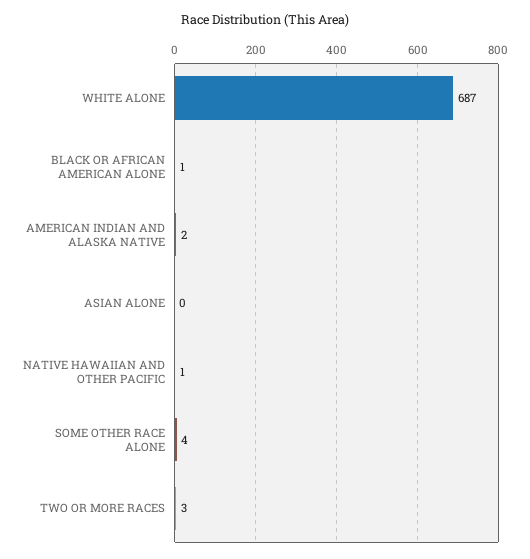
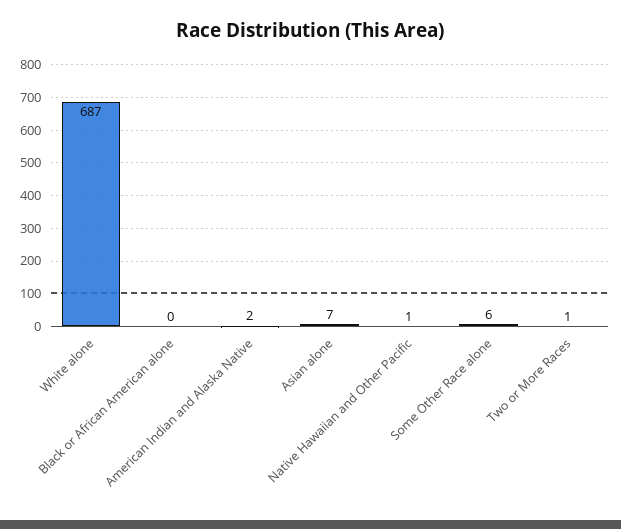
  {
    "WHITE ALONE": 687,
-   "BLACK OR AFRICAN AMERICAN ALONE": 1,
+   "BLACK OR AFRICAN AMERICAN ALONE": 0,
    "AMERICAN INDIAN AND ALASKA NATIVE": 2,
-   "ASIAN ALONE": 0,
+   "ASIAN ALONE": 7,
    "NATIVE HAWAIIAN AND OTHER PACIFIC": 1,
-   "SOME OTHER RACE ALONE": 4,
+   "SOME OTHER RACE ALONE": 6,
-   "TWO OR MORE RACES": 3
+   "TWO OR MORE RACES": 1
  }

